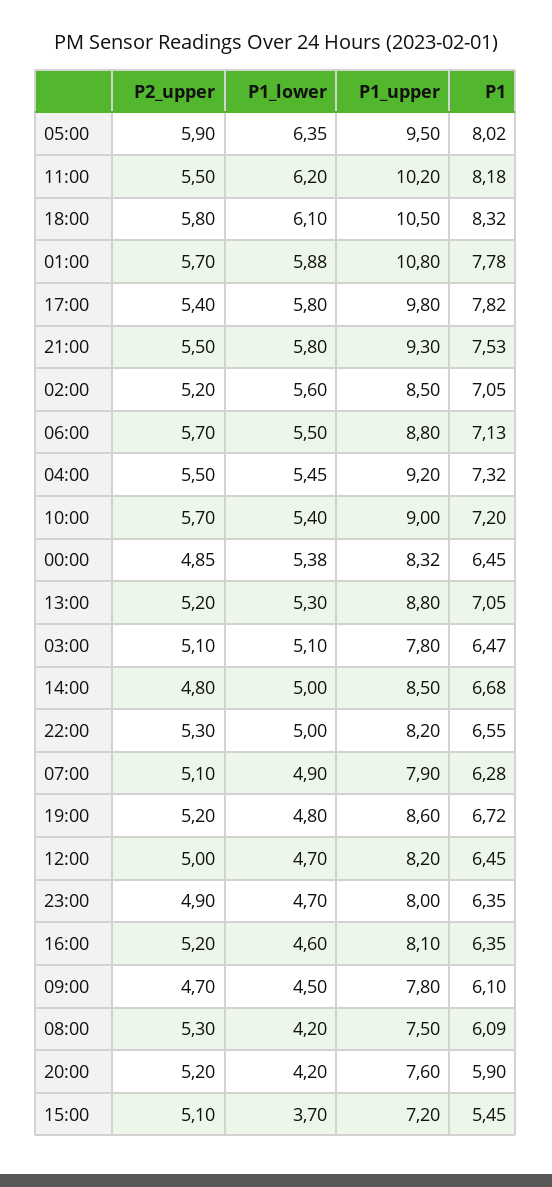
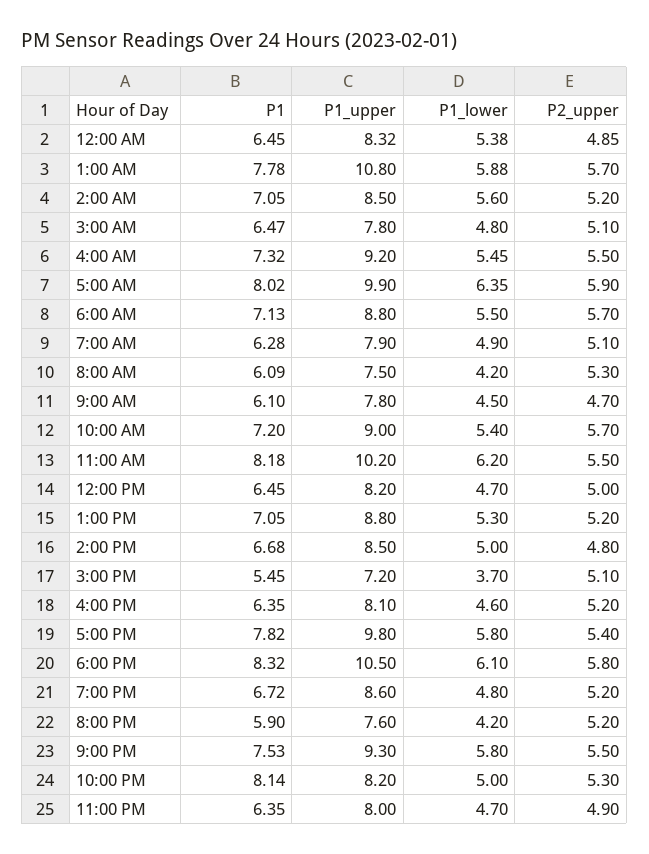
  {
    "P2_upper": {
      "05:00": 5.9,
      "11:00": 5.5,
      "18:00": 5.8,
      "01:00": 5.7,
      "17:00": 5.4,
      "21:00": 5.5,
      "02:00": 5.2,
      "06:00": 5.7,
      "04:00": 5.5,
      "10:00": 5.7,
      "00:00": 4.85,
      "13:00": 5.2,
      "03:00": 5.1,
      "14:00": 4.8,
      "22:00": 5.3,
      "07:00": 5.1,
      "19:00": 5.2,
      "12:00": 5,
      "23:00": 4.9,
      "16:00": 5.2,
      "09:00": 4.7,
      "08:00": 5.3,
      "20:00": 5.2,
      "15:00": 5.1
    },
    "P1_lower": {
      "05:00": 6.35,
      "11:00": 6.2,
      "18:00": 6.1,
      "01:00": 5.88,
      "17:00": 5.8,
      "21:00": 5.8,
      "02:00": 5.6,
      "06:00": 5.5,
      "04:00": 5.45,
      "10:00": 5.4,
      "00:00": 5.38,
      "13:00": 5.3,
-     "03:00": 5.1,
+     "03:00": 4.8,
      "14:00": 5,
      "22:00": 5,
      "07:00": 4.9,
      "19:00": 4.8,
      "12:00": 4.7,
      "23:00": 4.7,
      "16:00": 4.6,
      "09:00": 4.5,
      "08:00": 4.2,
      "20:00": 4.2,
      "15:00": 3.7
    },
    "P1_upper": {
-     "05:00": 9.5,
+     "05:00": 9.9,
      "11:00": 10.2,
      "18:00": 10.5,
      "01:00": 10.8,
      "17:00": 9.8,
      "21:00": 9.3,
      "02:00": 8.5,
      "06:00": 8.8,
      "04:00": 9.2,
      "10:00": 9,
      "00:00": 8.32,
      "13:00": 8.8,
      "03:00": 7.8,
      "14:00": 8.5,
      "22:00": 8.2,
      "07:00": 7.9,
      "19:00": 8.6,
      "12:00": 8.2,
      "23:00": 8,
      "16:00": 8.1,
      "09:00": 7.8,
      "08:00": 7.5,
      "20:00": 7.6,
      "15:00": 7.2
    },
    "P1": {
      "05:00": 8.02,
      "11:00": 8.18,
      "18:00": 8.32,
      "01:00": 7.78,
      "17:00": 7.82,
      "21:00": 7.53,
      "02:00": 7.05,
      "06:00": 7.13,
      "04:00": 7.32,
      "10:00": 7.2,
      "00:00": 6.45,
      "13:00": 7.05,
      "03:00": 6.47,
      "14:00": 6.68,
-     "22:00": 6.55,
+     "22:00": 8.14,
      "07:00": 6.28,
      "19:00": 6.72,
      "12:00": 6.45,
      "23:00": 6.35,
      "16:00": 6.35,
      "09:00": 6.1,
      "08:00": 6.09,
      "20:00": 5.9,
      "15:00": 5.45
    }
  }

